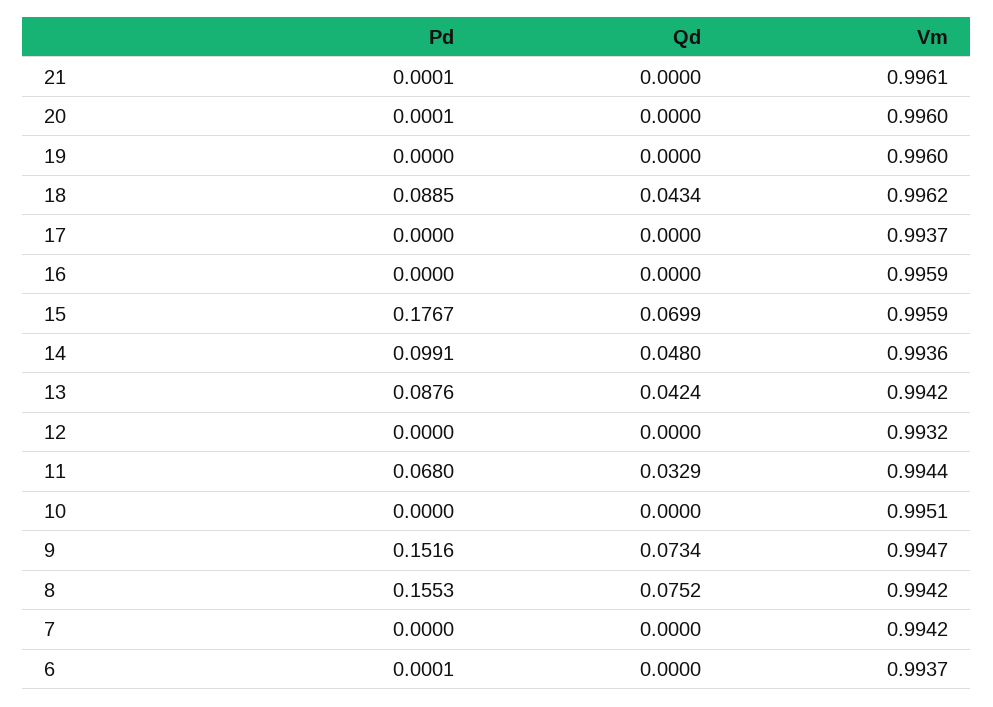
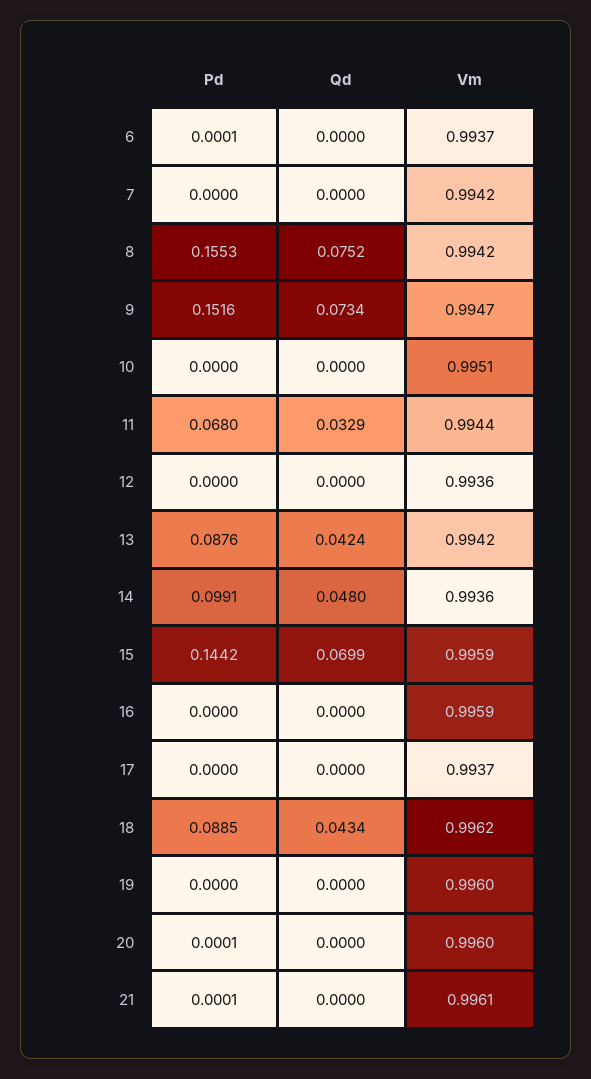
  {
    "Pd": {
      "21": 0.0001,
      "20": 0.0001,
      "19": 0,
      "18": 0.0885,
      "17": 0,
      "16": 0,
-     "15": 0.1767,
+     "15": 0.1442,
      "14": 0.0991,
      "13": 0.0876,
      "12": 0,
      "11": 0.068,
      "10": 0,
      "9": 0.1516,
      "8": 0.1553,
      "7": 0,
      "6": 0.0001
    },
    "Qd": {
      "21": 0,
      "20": 0,
      "19": 0,
      "18": 0.0434,
      "17": 0,
      "16": 0,
      "15": 0.0699,
      "14": 0.048,
      "13": 0.0424,
      "12": 0,
      "11": 0.0329,
      "10": 0,
      "9": 0.0734,
      "8": 0.0752,
      "7": 0,
      "6": 0
    },
    "Vm": {
      "21": 0.9961,
      "20": 0.996,
      "19": 0.996,
      "18": 0.9962,
      "17": 0.9937,
      "16": 0.9959,
      "15": 0.9959,
      "14": 0.9936,
      "13": 0.9942,
-     "12": 0.9932,
+     "12": 0.9936,
      "11": 0.9944,
      "10": 0.9951,
      "9": 0.9947,
      "8": 0.9942,
      "7": 0.9942,
      "6": 0.9937
    }
  }

